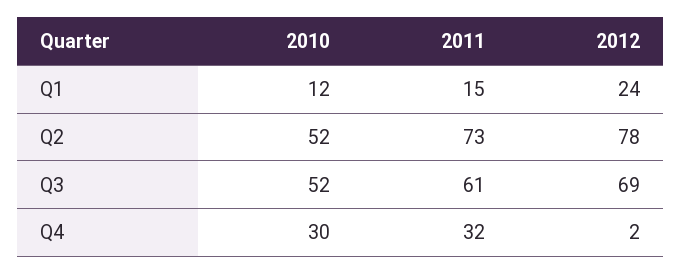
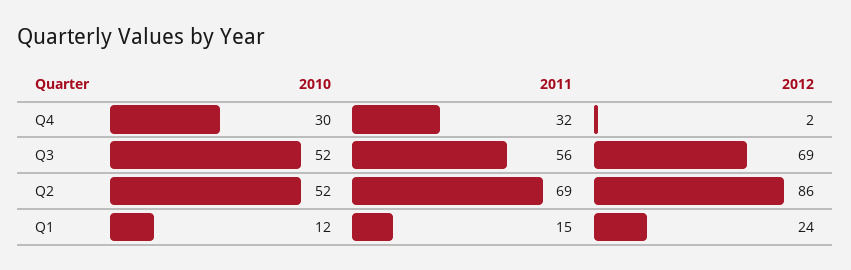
  {
    "2010": {
      "Q1": 12,
      "Q2": 52,
      "Q3": 52,
      "Q4": 30
    },
    "2011": {
      "Q1": 15,
-     "Q2": 73,
+     "Q2": 69,
-     "Q3": 61,
+     "Q3": 56,
      "Q4": 32
    },
    "2012": {
      "Q1": 24,
-     "Q2": 78,
+     "Q2": 86,
      "Q3": 69,
      "Q4": 2
    }
  }

